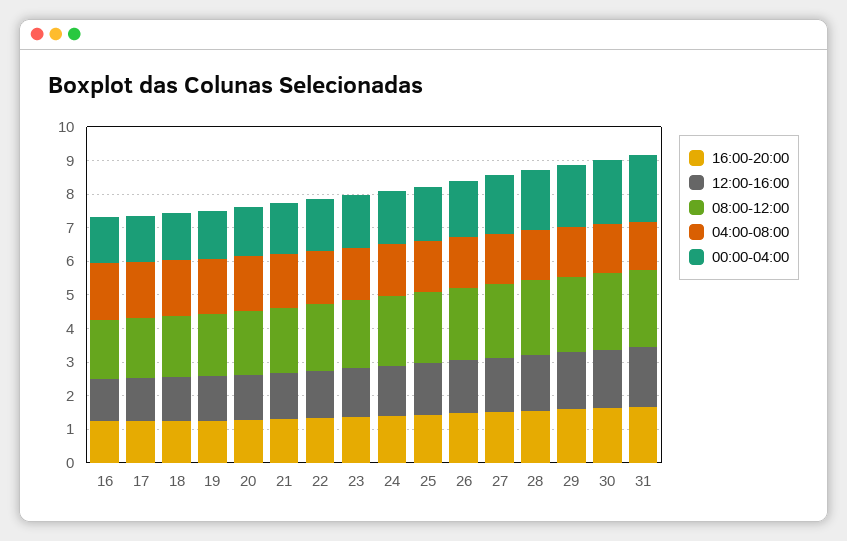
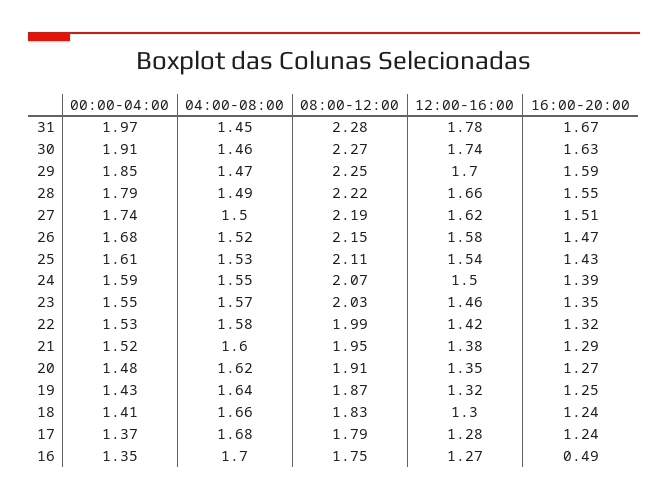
  {
    "16:00-20:00": {
-     "16": 1.25,
+     "16": 0.49,
      "17": 1.24,
      "18": 1.24,
      "19": 1.25,
      "20": 1.27,
      "21": 1.29,
      "22": 1.32,
      "23": 1.35,
      "24": 1.39,
      "25": 1.43,
      "26": 1.47,
      "27": 1.51,
      "28": 1.55,
      "29": 1.59,
      "30": 1.63,
      "31": 1.67
    },
    "12:00-16:00": {
      "16": 1.27,
      "17": 1.28,
      "18": 1.3,
      "19": 1.32,
      "20": 1.35,
      "21": 1.38,
      "22": 1.42,
      "23": 1.46,
      "24": 1.5,
      "25": 1.54,
      "26": 1.58,
      "27": 1.62,
      "28": 1.66,
      "29": 1.7,
      "30": 1.74,
      "31": 1.78
    },
    "08:00-12:00": {
      "16": 1.75,
      "17": 1.79,
      "18": 1.83,
      "19": 1.87,
      "20": 1.91,
      "21": 1.95,
      "22": 1.99,
      "23": 2.03,
      "24": 2.07,
      "25": 2.11,
      "26": 2.15,
      "27": 2.19,
      "28": 2.22,
      "29": 2.25,
      "30": 2.27,
      "31": 2.28
    },
    "04:00-08:00": {
      "16": 1.7,
      "17": 1.68,
      "18": 1.66,
      "19": 1.64,
      "20": 1.62,
      "21": 1.6,
      "22": 1.58,
      "23": 1.57,
      "24": 1.55,
      "25": 1.53,
      "26": 1.52,
      "27": 1.5,
      "28": 1.49,
      "29": 1.47,
      "30": 1.46,
      "31": 1.45
    },
    "00:00-04:00": {
      "16": 1.35,
      "17": 1.37,
      "18": 1.41,
      "19": 1.43,
      "20": 1.48,
      "21": 1.52,
      "22": 1.53,
      "23": 1.55,
      "24": 1.59,
      "25": 1.61,
      "26": 1.68,
      "27": 1.74,
      "28": 1.79,
      "29": 1.85,
      "30": 1.91,
      "31": 1.97
    }
  }

